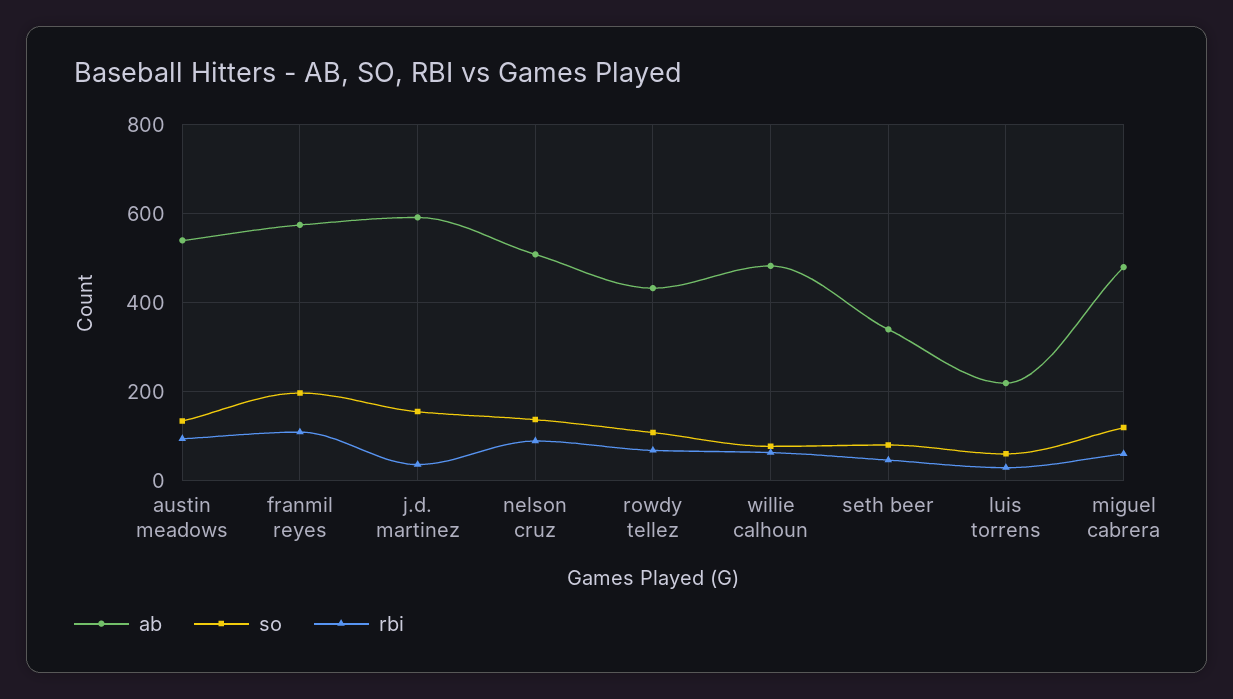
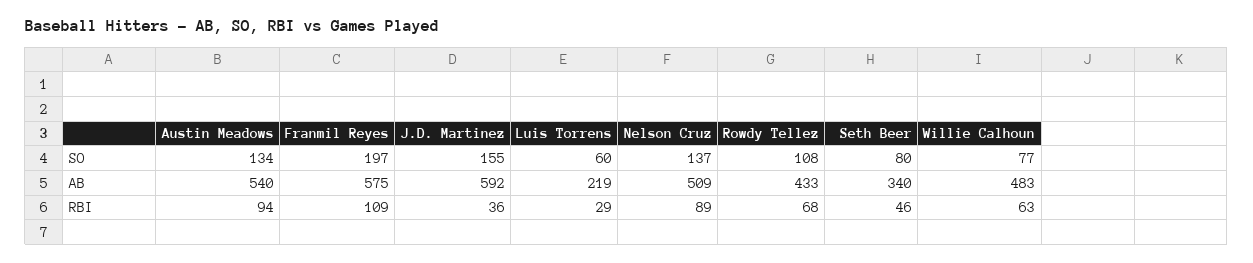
  {
    "ab": {
      "austin meadows": 540,
      "franmil reyes": 575,
      "j.d. martinez": 592,
      "nelson cruz": 509,
      "rowdy tellez": 433,
      "willie calhoun": 483,
      "seth beer": 340,
-     "luis torrens": 219,
+     "luis torrens": 219
-     "miguel cabrera": 480
    },
    "so": {
      "austin meadows": 134,
      "franmil reyes": 197,
      "j.d. martinez": 155,
      "nelson cruz": 137,
      "rowdy tellez": 108,
      "willie calhoun": 77,
      "seth beer": 80,
-     "luis torrens": 60,
+     "luis torrens": 60
-     "miguel cabrera": 120
    },
    "rbi": {
      "austin meadows": 94,
      "franmil reyes": 109,
      "j.d. martinez": 36,
      "nelson cruz": 89,
      "rowdy tellez": 68,
      "willie calhoun": 63,
      "seth beer": 46,
-     "luis torrens": 29,
+     "luis torrens": 29
-     "miguel cabrera": 60
    }
  }

